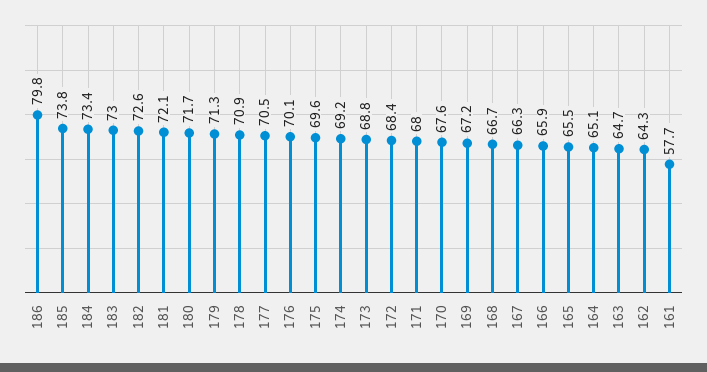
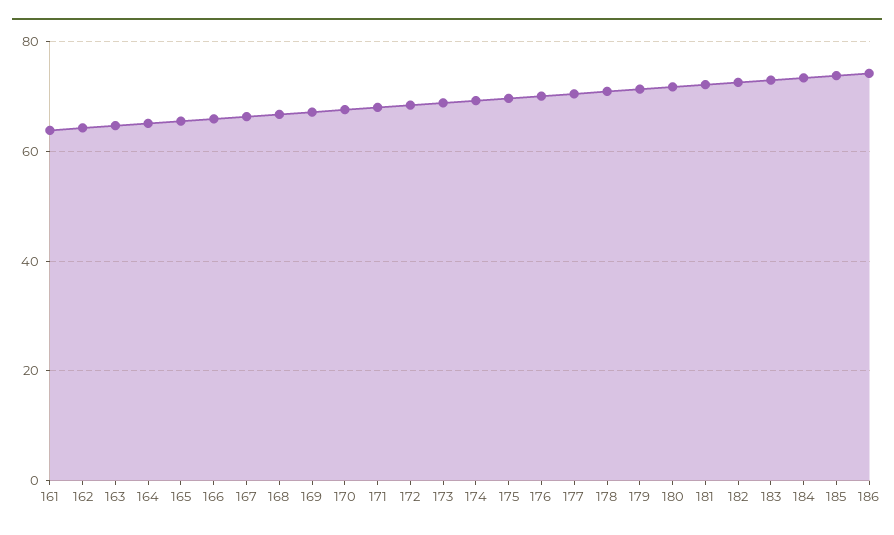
  {
-   "186": 79.8,
+   "186": 74,
    "185": 73.8,
    "184": 73.4,
    "183": 73,
    "182": 72.6,
    "181": 72.1,
    "180": 71.7,
    "179": 71.3,
    "178": 70.9,
    "177": 70.5,
    "176": 70.1,
    "175": 69.6,
    "174": 69.2,
    "173": 68.8,
    "172": 68.4,
    "171": 68,
    "170": 67.6,
    "169": 67.2,
    "168": 66.7,
    "167": 66.3,
    "166": 65.9,
    "165": 65.5,
    "164": 65.1,
    "163": 64.7,
    "162": 64.3,
-   "161": 57.7
+   "161": 64
  }

